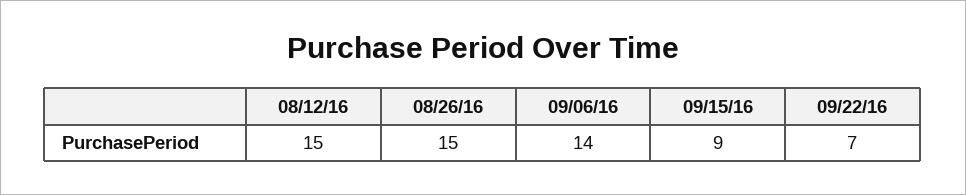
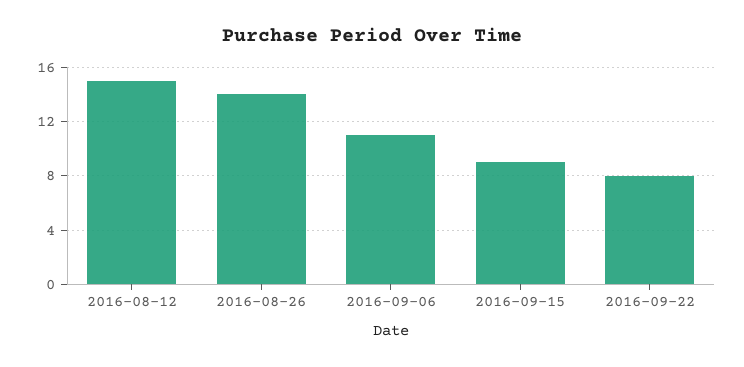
  {
    "08/12/16": 15,
-   "08/26/16": 15,
+   "08/26/16": 14,
-   "09/06/16": 14,
+   "09/06/16": 11,
    "09/15/16": 9,
-   "09/22/16": 7
+   "09/22/16": 8
  }

